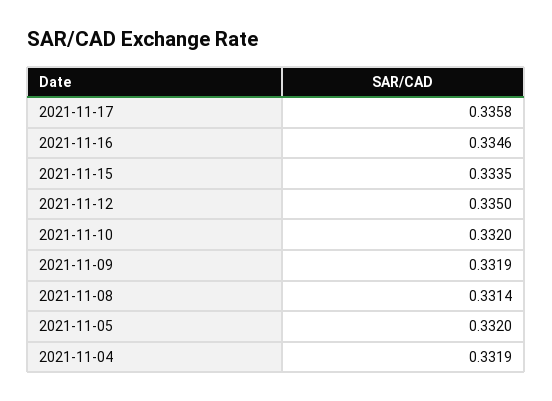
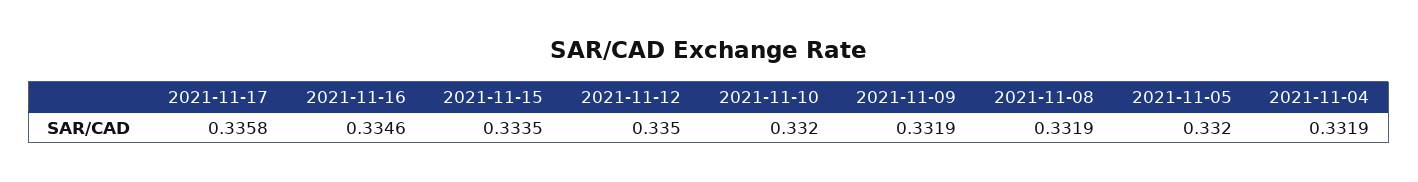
  {
    "2021-11-17": 0.3358,
    "2021-11-16": 0.3346,
    "2021-11-15": 0.3335,
    "2021-11-12": 0.335,
    "2021-11-10": 0.332,
    "2021-11-09": 0.3319,
-   "2021-11-08": 0.3314,
+   "2021-11-08": 0.3319,
    "2021-11-05": 0.332,
    "2021-11-04": 0.3319
  }

